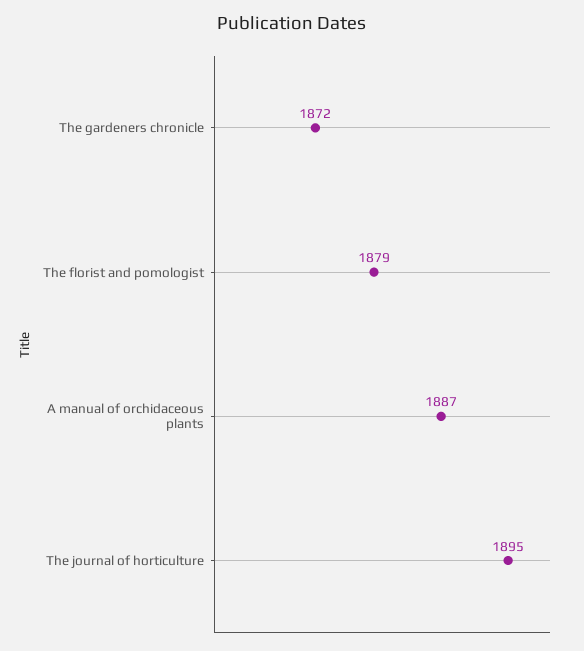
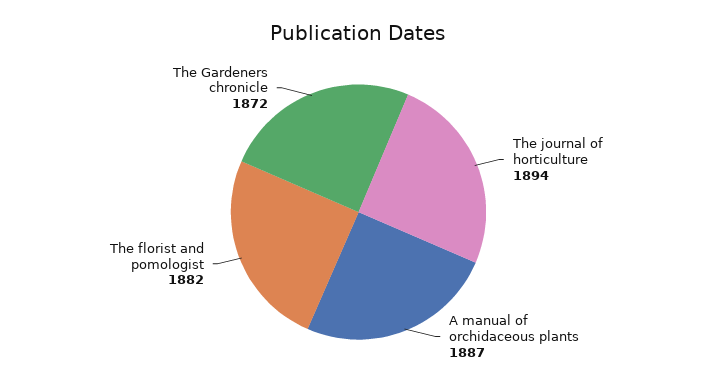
  {
    "The gardeners chronicle": 1872,
-   "The florist and pomologist": 1879,
+   "The florist and pomologist": 1882,
    "A manual of orchidaceous plants": 1887,
-   "The journal of horticulture": 1895
+   "The journal of horticulture": 1894
  }

